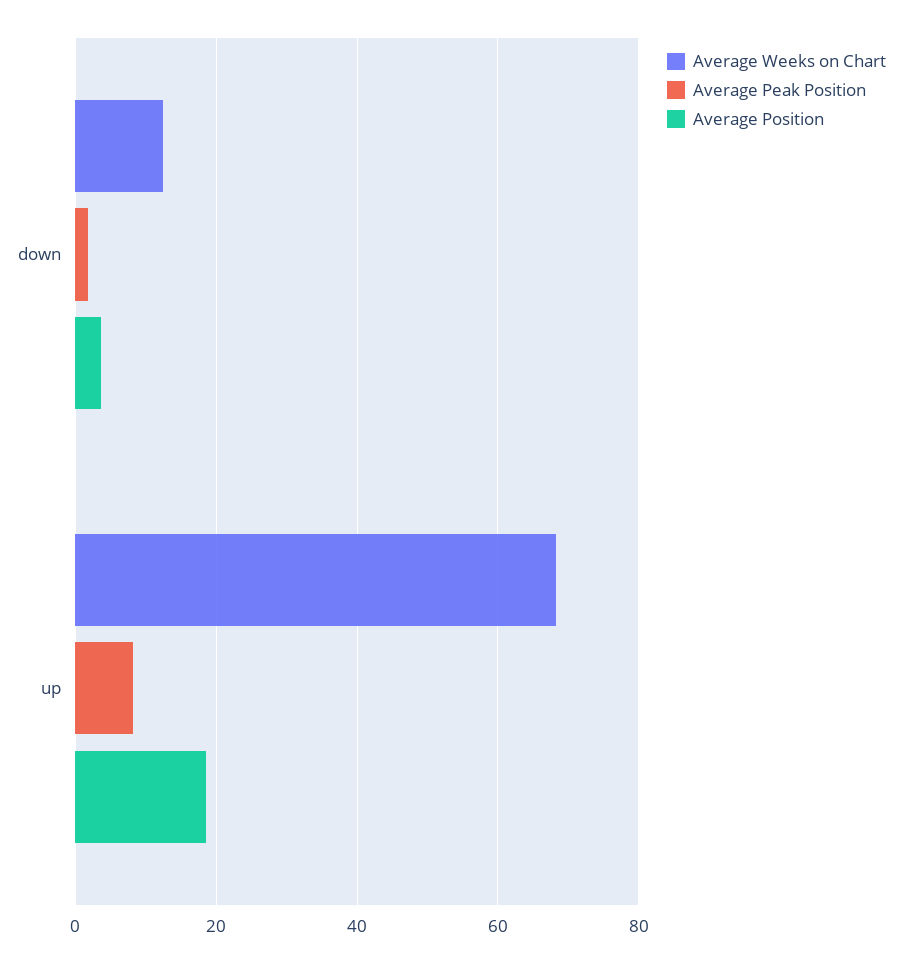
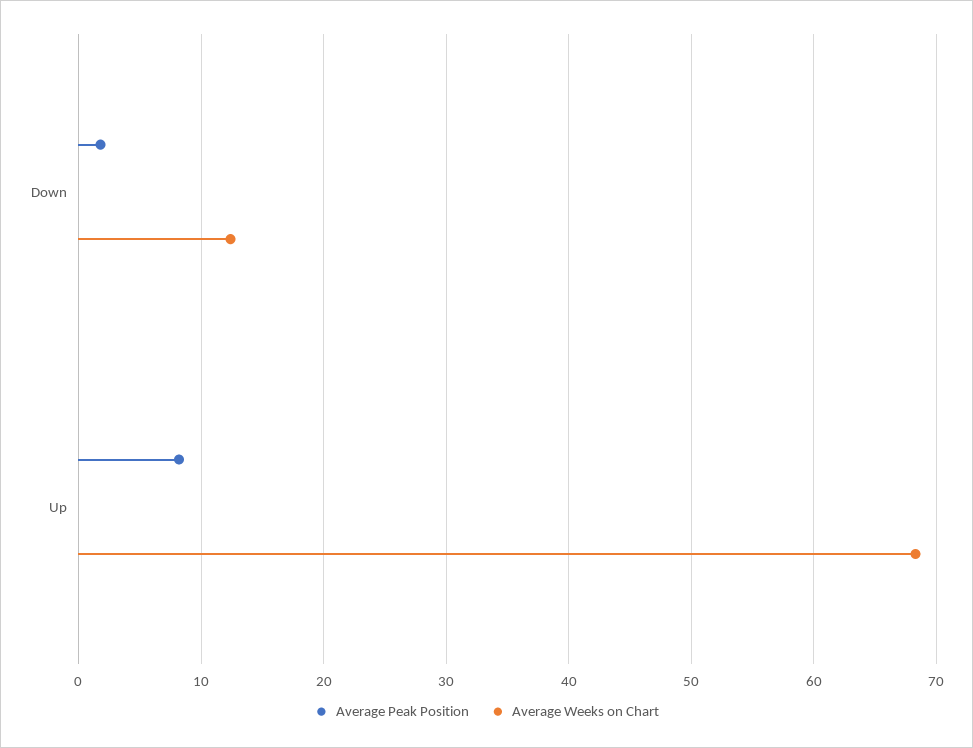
  {
    "Average Weeks on Chart": {
      "down": 12,
      "up": 68
    },
    "Average Peak Position": {
      "down": 2,
      "up": 8
-   },
+   }
-   "Average Position": {
-     "down": 4,
-     "up": 18
-   }
  }

